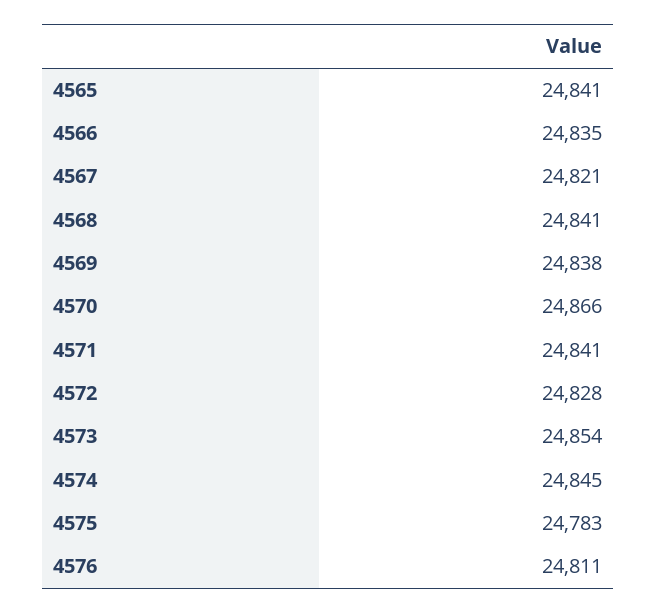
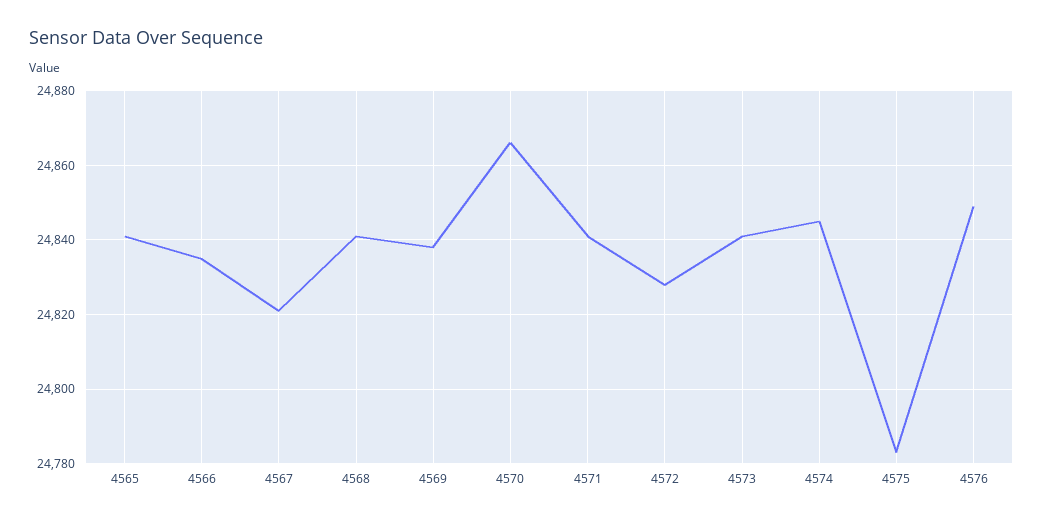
  {
    "4565": 24841,
    "4566": 24835,
    "4567": 24821,
    "4568": 24841,
    "4569": 24838,
    "4570": 24866,
    "4571": 24841,
    "4572": 24828,
-   "4573": 24854,
+   "4573": 24840,
    "4574": 24845,
    "4575": 24783,
-   "4576": 24811
+   "4576": 24850
  }

